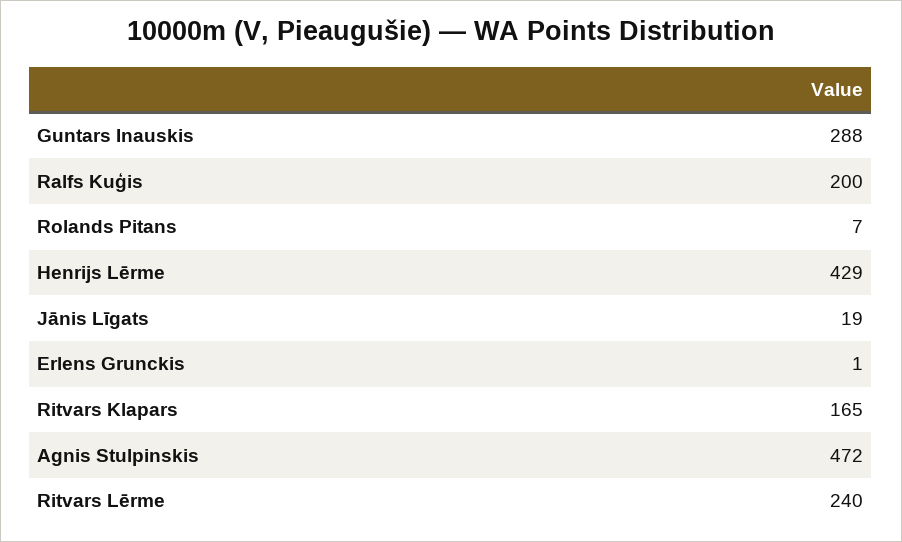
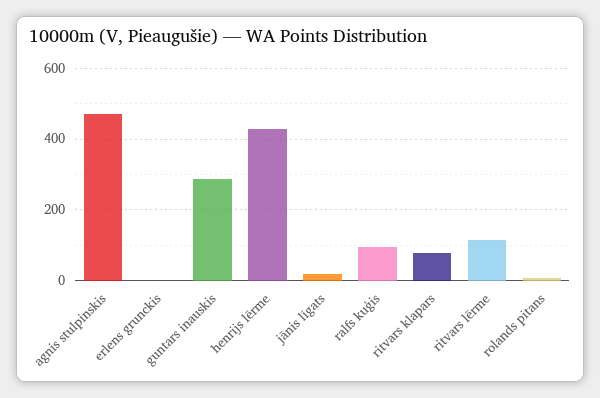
  {
    "Guntars Inauskis": 288,
-   "Ralfs Kuģis": 200,
+   "Ralfs Kuģis": 100,
    "Rolands Pitans": 7,
    "Henrijs Lērme": 429,
    "Jānis Līgats": 19,
    "Erlens Grunckis": 1,
-   "Ritvars Klapars": 165,
+   "Ritvars Klapars": 80,
    "Agnis Stulpinskis": 472,
-   "Ritvars Lērme": 240
+   "Ritvars Lērme": 120
  }

